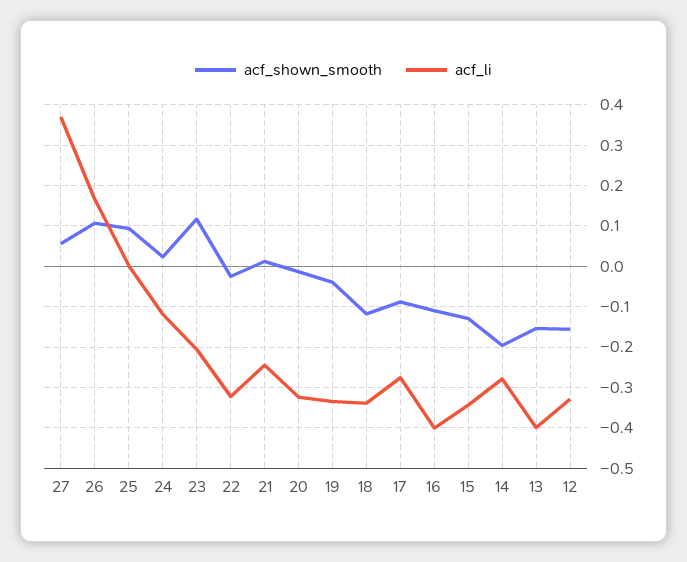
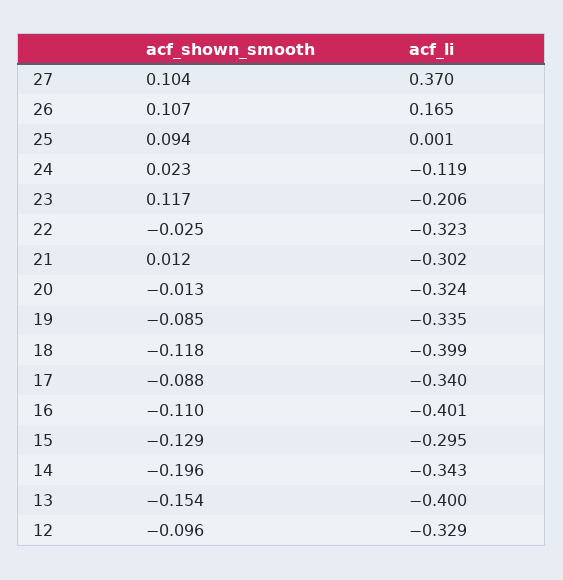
  {
    "acf_shown_smooth": {
-     "27": 0.06,
+     "27": 0.104,
      "26": 0.107,
      "25": 0.094,
      "24": 0.023,
      "23": 0.117,
      "22": -0.025,
      "21": 0.012,
      "20": -0.013,
-     "19": -0.04,
+     "19": -0.085,
      "18": -0.118,
      "17": -0.088,
      "16": -0.11,
      "15": -0.129,
      "14": -0.196,
      "13": -0.154,
-     "12": -0.16
+     "12": -0.096
    },
    "acf_li": {
      "27": 0.37,
      "26": 0.165,
      "25": 0.001,
      "24": -0.119,
      "23": -0.206,
      "22": -0.323,
-     "21": -0.24,
+     "21": -0.302,
      "20": -0.324,
      "19": -0.335,
-     "18": -0.34,
+     "18": -0.399,
-     "17": -0.28,
+     "17": -0.34,
      "16": -0.401,
-     "15": -0.34,
+     "15": -0.295,
-     "14": -0.28,
+     "14": -0.343,
      "13": -0.4,
      "12": -0.329
    }
  }

